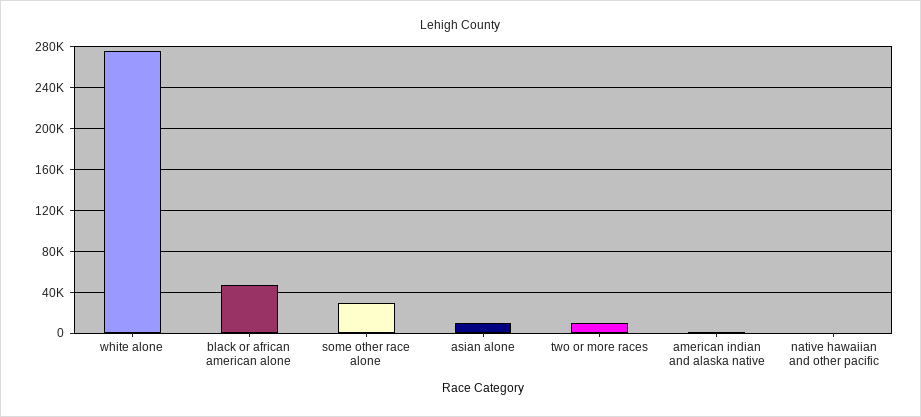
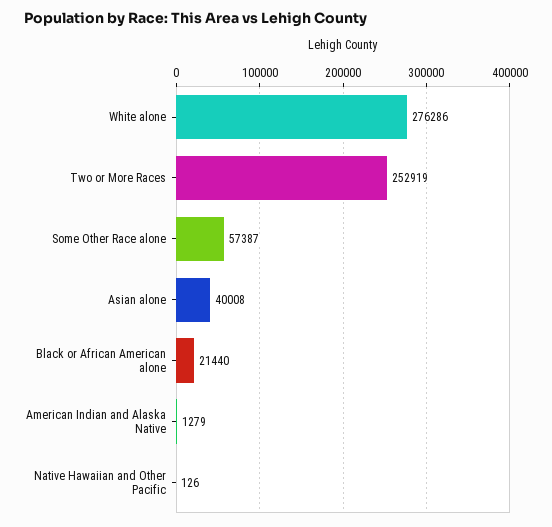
  {
    "white alone": 276286,
-   "black or african american alone": 50000,
+   "black or african american alone": 21440,
-   "some other race alone": 30000,
+   "some other race alone": 57387,
-   "asian alone": 10000,
+   "asian alone": 40008,
-   "two or more races": 10000,
+   "two or more races": 252919,
    "american indian and alaska native": 1279,
    "native hawaiian and other pacific": 126
  }

